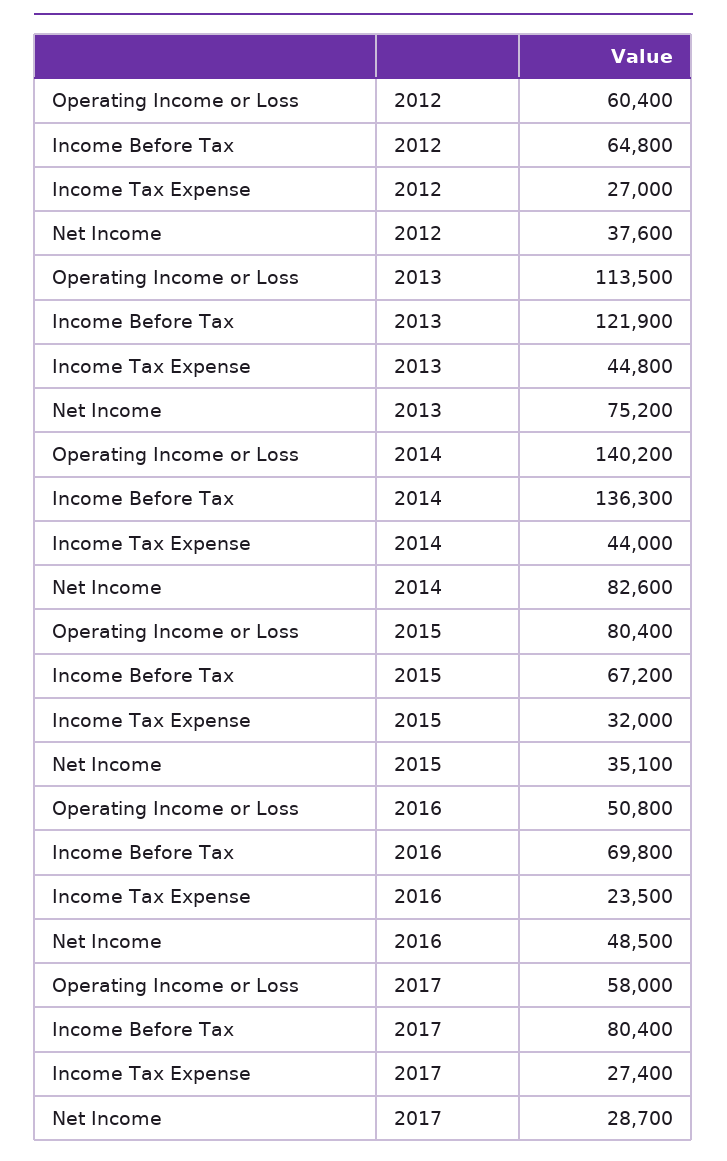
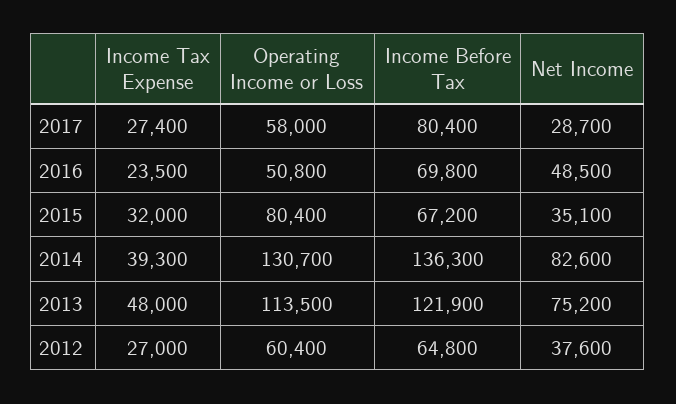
  {
    "Operating Income or Loss": {
      "2012": 60400,
      "2013": 113500,
-     "2014": 140200,
+     "2014": 130700,
      "2015": 80400,
      "2016": 50800,
      "2017": 58000
    },
    "Income Before Tax": {
      "2012": 64800,
      "2013": 121900,
      "2014": 136300,
      "2015": 67200,
      "2016": 69800,
      "2017": 80400
    },
    "Income Tax Expense": {
      "2012": 27000,
-     "2013": 44800,
+     "2013": 48000,
-     "2014": 44000,
+     "2014": 39300,
      "2015": 32000,
      "2016": 23500,
      "2017": 27400
    },
    "Net Income": {
      "2012": 37600,
      "2013": 75200,
      "2014": 82600,
      "2015": 35100,
      "2016": 48500,
      "2017": 28700
    }
  }

